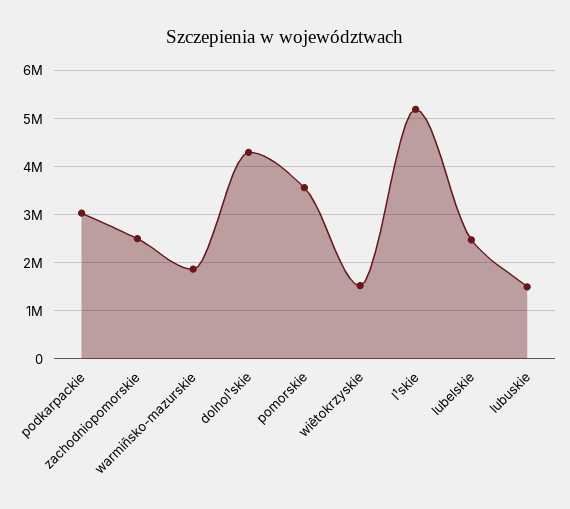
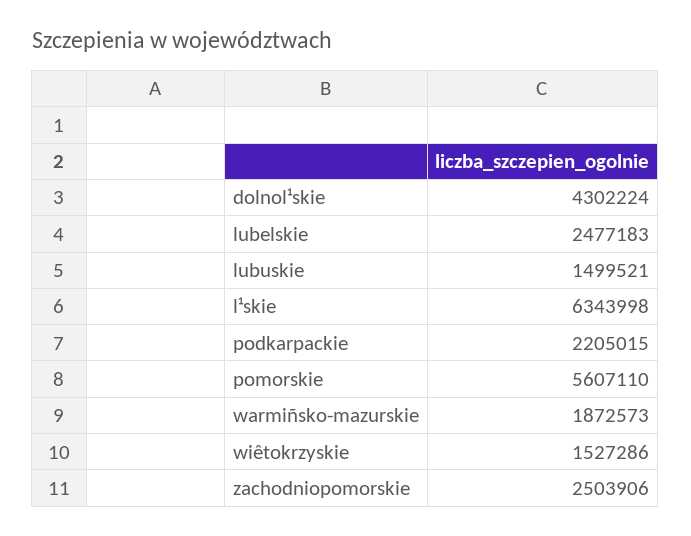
  {
-   "podkarpackie": 3000000,
+   "podkarpackie": 2205015,
    "zachodniopomorskie": 2503906,
    "warmiñsko-mazurskie": 1872573,
    "dolnol¹skie": 4302224,
-   "pomorskie": 3600000,
+   "pomorskie": 5607110,
    "wiêtokrzyskie": 1527286,
-   "l¹skie": 5200000,
+   "l¹skie": 6343998,
    "lubelskie": 2477183,
    "lubuskie": 1499521
  }

